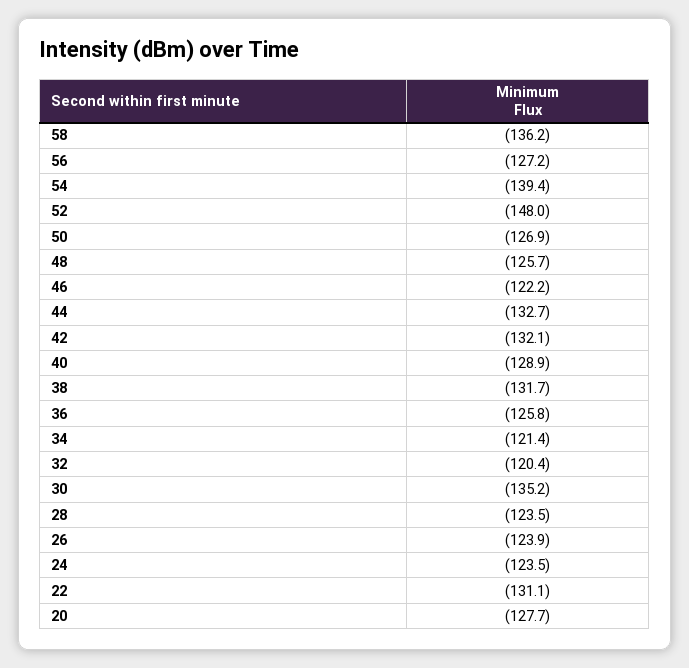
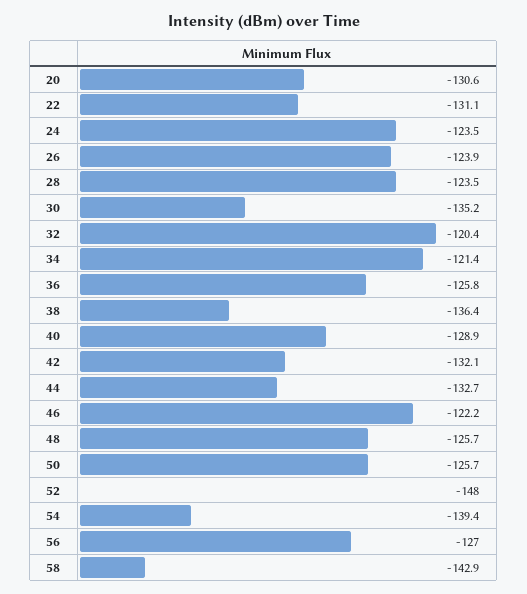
  {
-   "58": -136.2,
+   "58": -142.9,
-   "56": -127.2,
+   "56": -127,
    "54": -139.4,
    "52": -148,
-   "50": -126.9,
+   "50": -125.7,
    "48": -125.7,
    "46": -122.2,
    "44": -132.7,
    "42": -132.1,
    "40": -128.9,
-   "38": -131.7,
+   "38": -136.4,
    "36": -125.8,
    "34": -121.4,
    "32": -120.4,
    "30": -135.2,
    "28": -123.5,
    "26": -123.9,
    "24": -123.5,
    "22": -131.1,
-   "20": -127.7
+   "20": -130.6
  }

